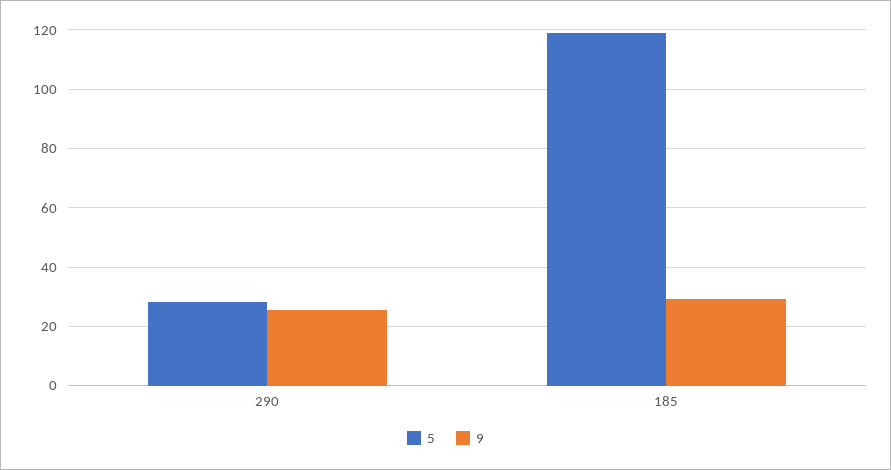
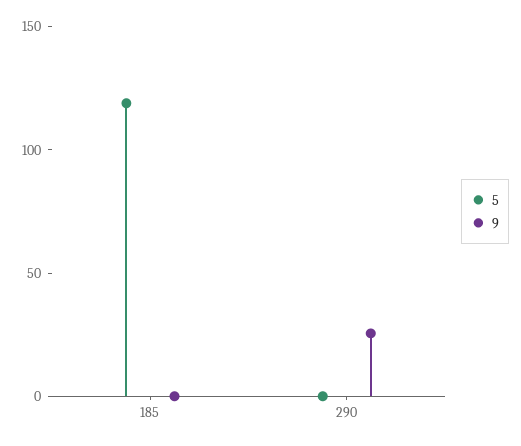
  {
    "5": {
-     "290": 27.5,
+     "290": 0,
      "185": 120
    },
    "9": {
      "290": 25,
-     "185": 30
+     "185": 0
    }
  }

